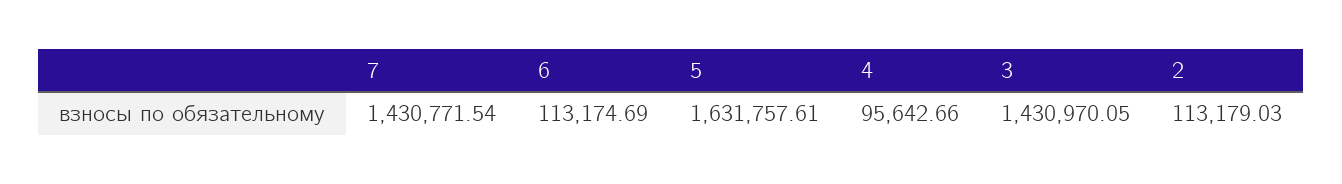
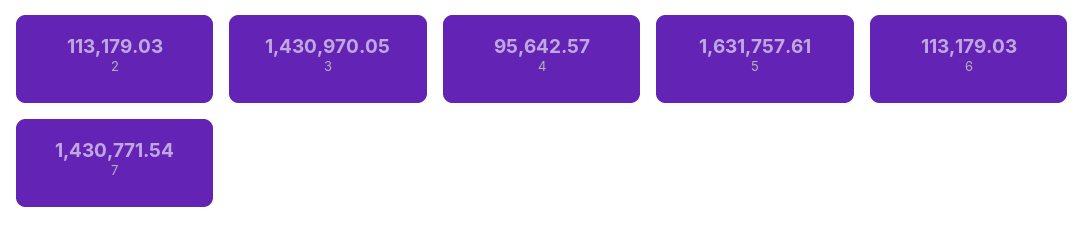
  {
    "7": 1430771.54,
-   "6": 113174.69,
+   "6": 113179.03,
    "5": 1631757.61,
-   "4": 95642.66,
+   "4": 95642.57,
    "3": 1430970.05,
    "2": 113179.03
  }

